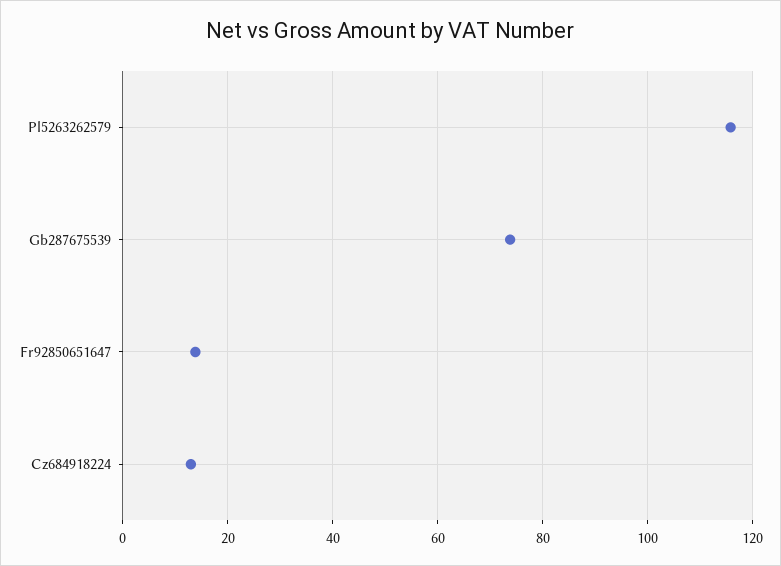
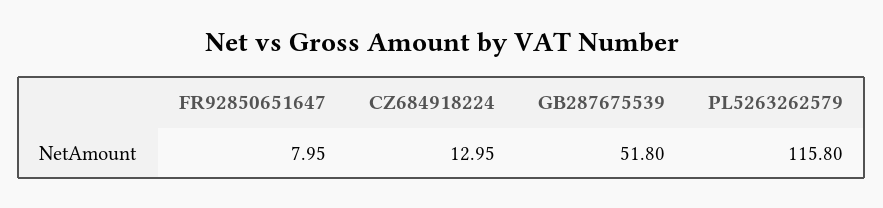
  {
    "Pl5263262579": 115.8,
-   "Gb287675539": 74,
+   "Gb287675539": 51.8,
-   "Fr92850651647": 14,
+   "Fr92850651647": 7.95,
    "Cz684918224": 12.95
  }

